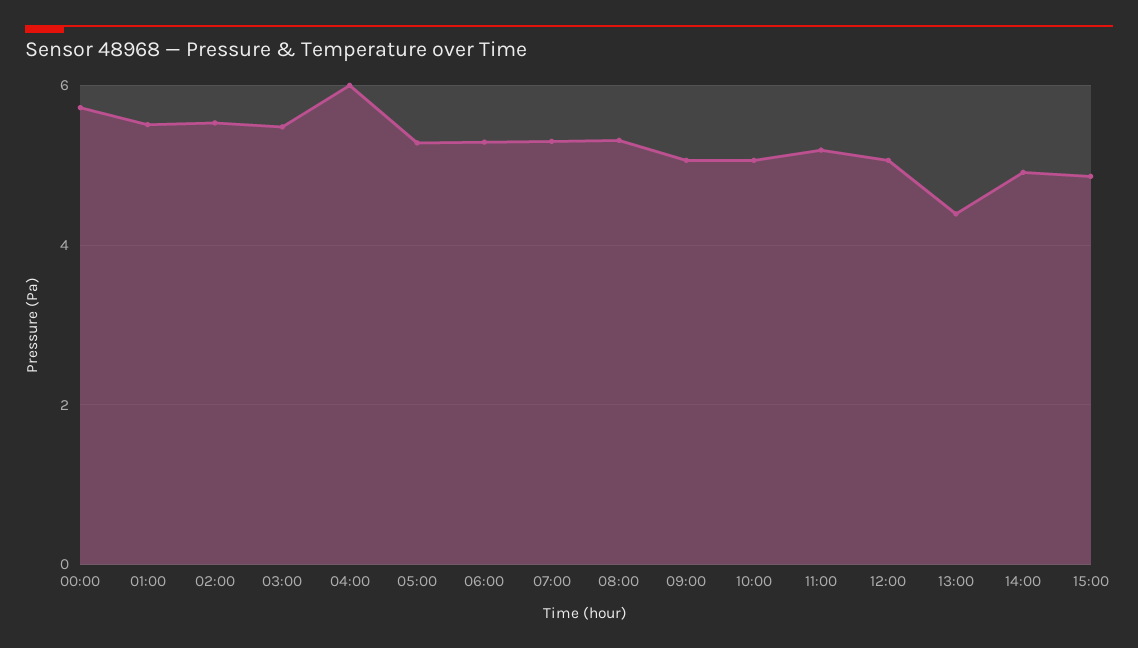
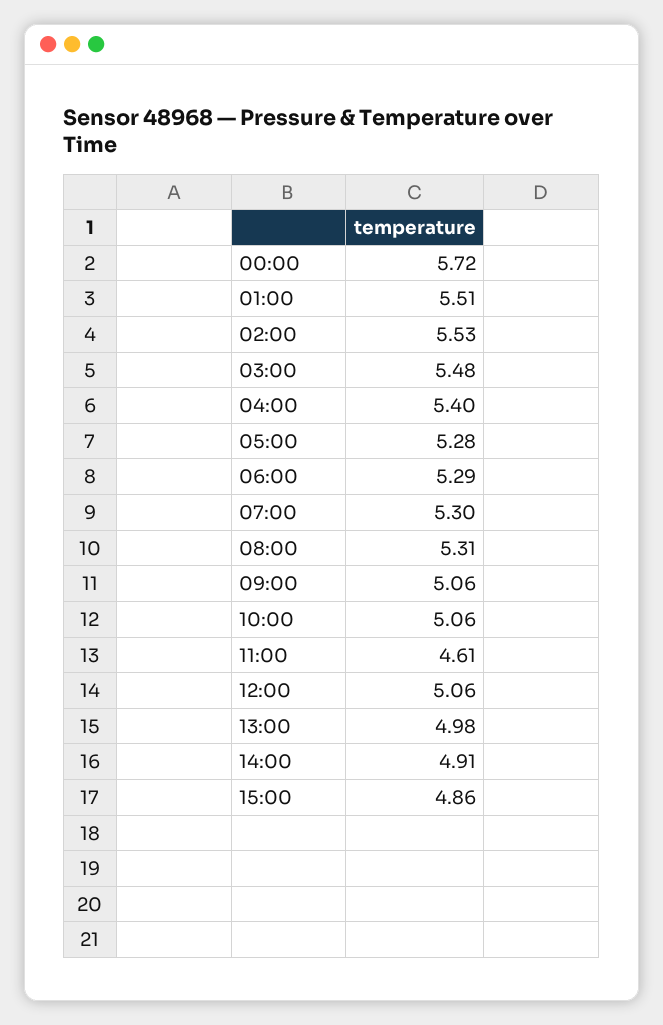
  {
    "00:00": 5.72,
    "01:00": 5.51,
    "02:00": 5.53,
    "03:00": 5.48,
-   "04:00": 6,
+   "04:00": 5.4,
    "05:00": 5.28,
    "06:00": 5.29,
    "07:00": 5.3,
    "08:00": 5.31,
    "09:00": 5.06,
    "10:00": 5.06,
-   "11:00": 5.2,
+   "11:00": 4.61,
    "12:00": 5.06,
-   "13:00": 4.4,
+   "13:00": 4.98,
    "14:00": 4.91,
    "15:00": 4.86
  }

